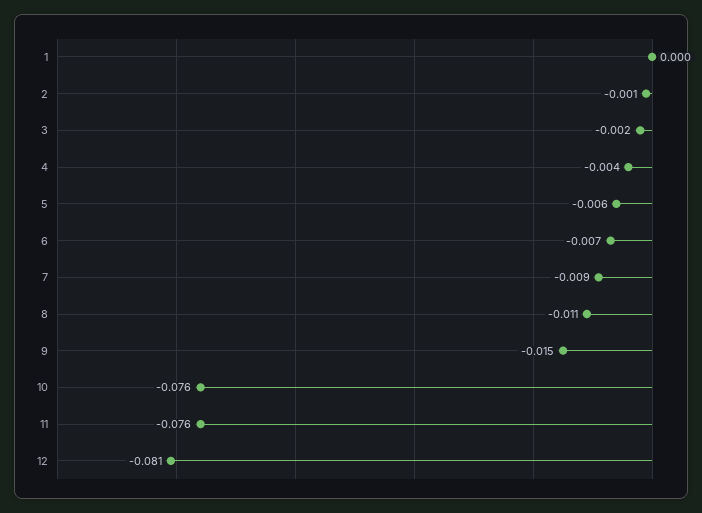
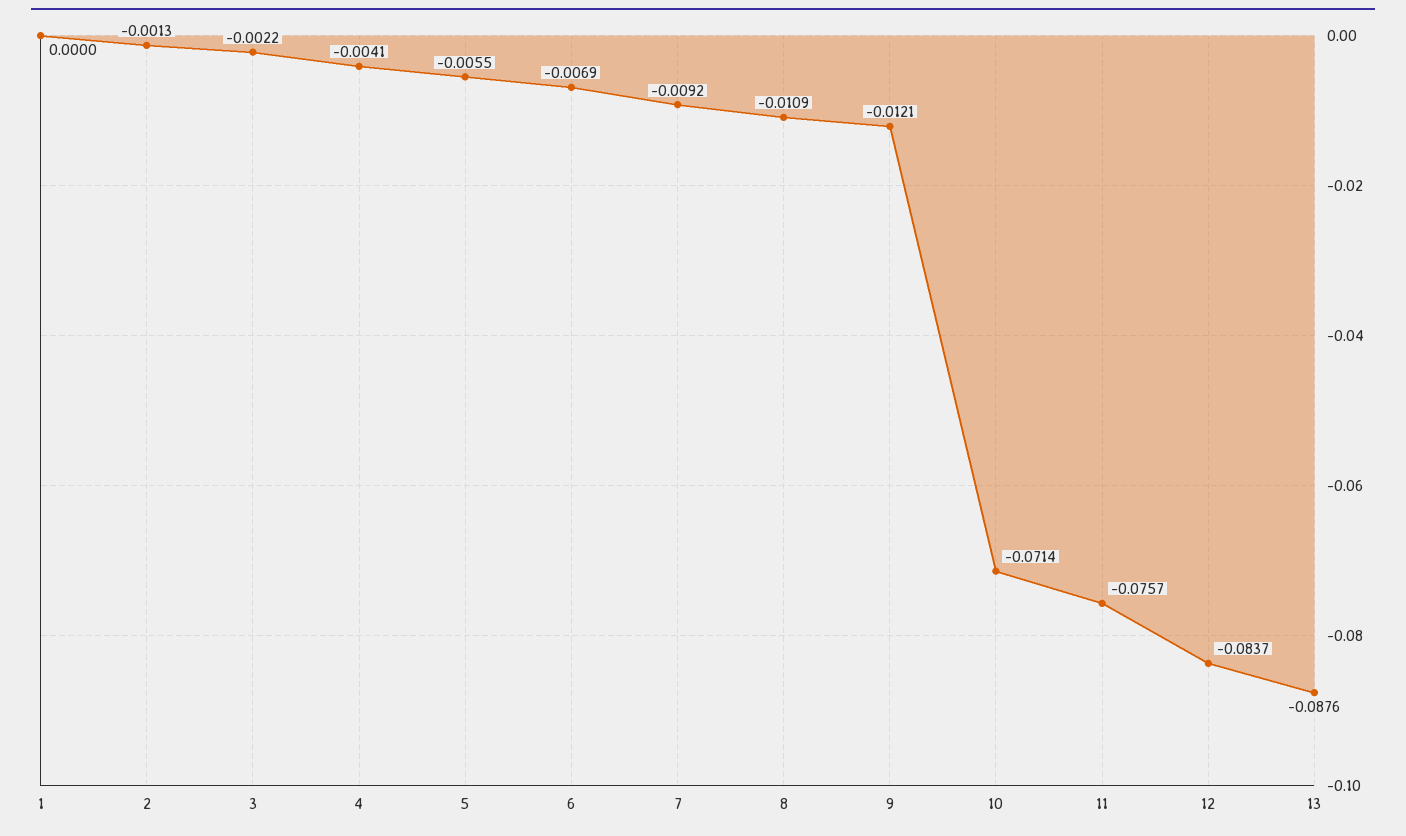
  {
    "1": 0,
    "2": -0.0013,
    "3": -0.0022,
    "4": -0.0041,
    "5": -0.0055,
    "6": -0.0069,
    "7": -0.0092,
    "8": -0.0109,
-   "9": -0.015,
+   "9": -0.0121,
-   "10": -0.076,
+   "10": -0.0714,
    "11": -0.0757,
-   "12": -0.081
+   "12": -0.0837,
+   "13": -0.0876
  }

